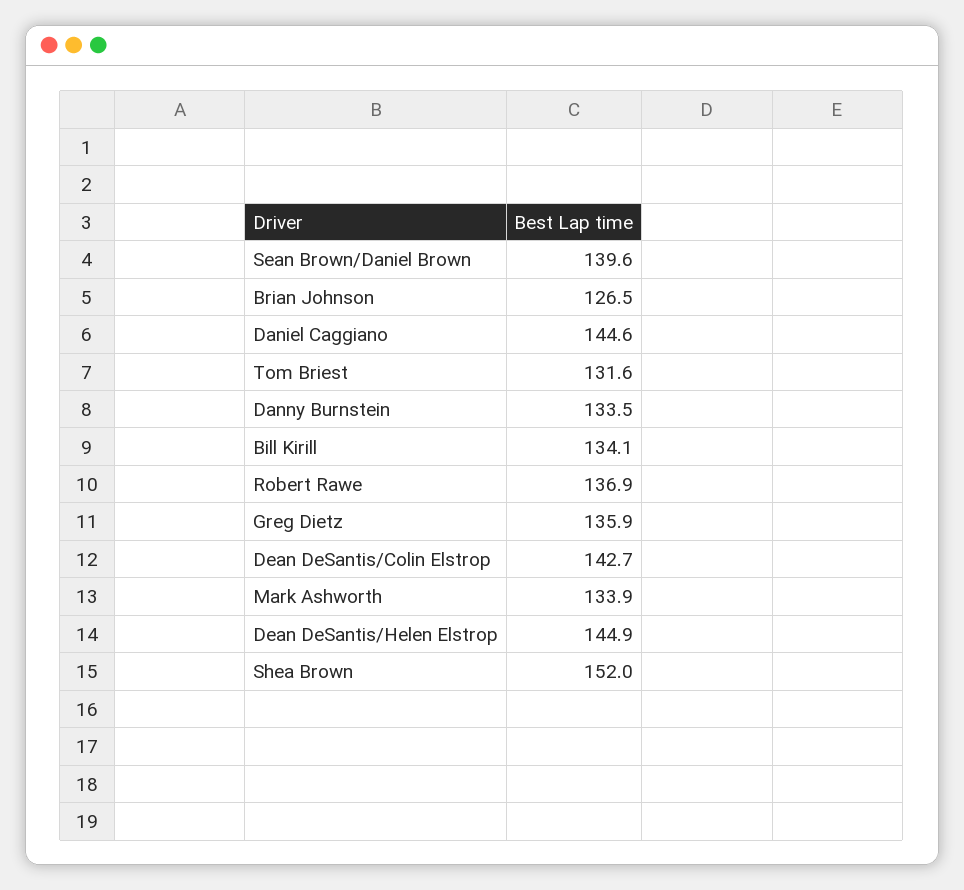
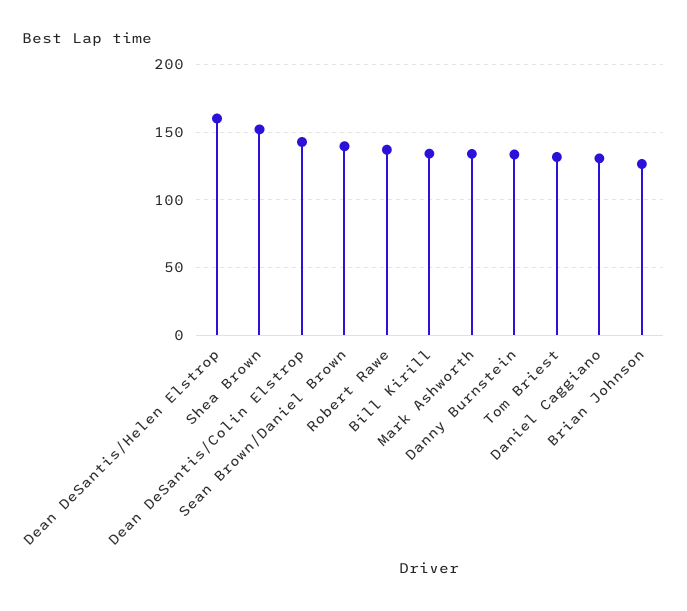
  {
    "Sean Brown/Daniel Brown": 139.6,
    "Brian Johnson": 126.5,
-   "Daniel Caggiano": 144.6,
+   "Daniel Caggiano": 130,
    "Tom Briest": 131.6,
    "Danny Burnstein": 133.5,
    "Bill Kirill": 134.1,
    "Robert Rawe": 136.9,
-   "Greg Dietz": 135.9,
    "Dean DeSantis/Colin Elstrop": 142.7,
    "Mark Ashworth": 133.9,
-   "Dean DeSantis/Helen Elstrop": 144.9,
+   "Dean DeSantis/Helen Elstrop": 160,
    "Shea Brown": 152
  }

